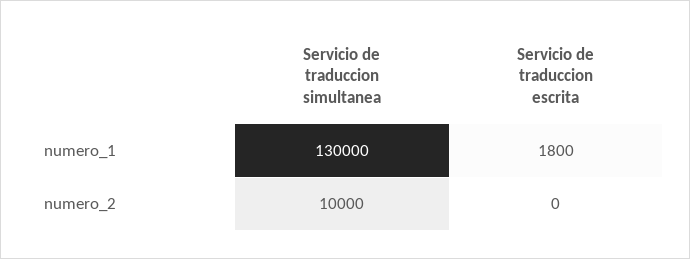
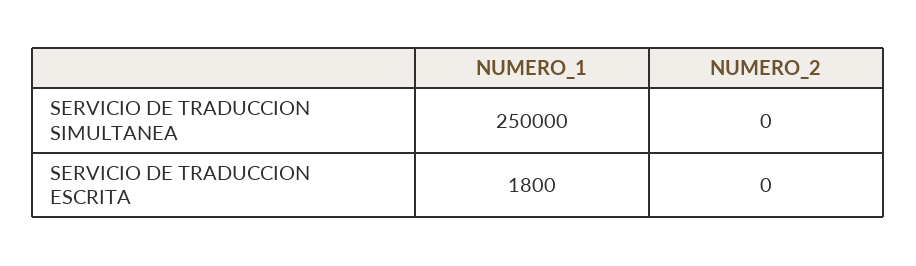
  {
    "Servicio de traduccion simultanea": {
-     "numero_1": 130000,
+     "numero_1": 250000,
-     "numero_2": 10000
+     "numero_2": 0
    },
    "Servicio de traduccion escrita": {
      "numero_1": 1800,
      "numero_2": 0
    }
  }

